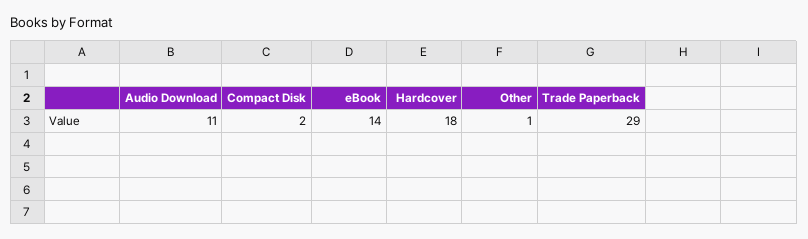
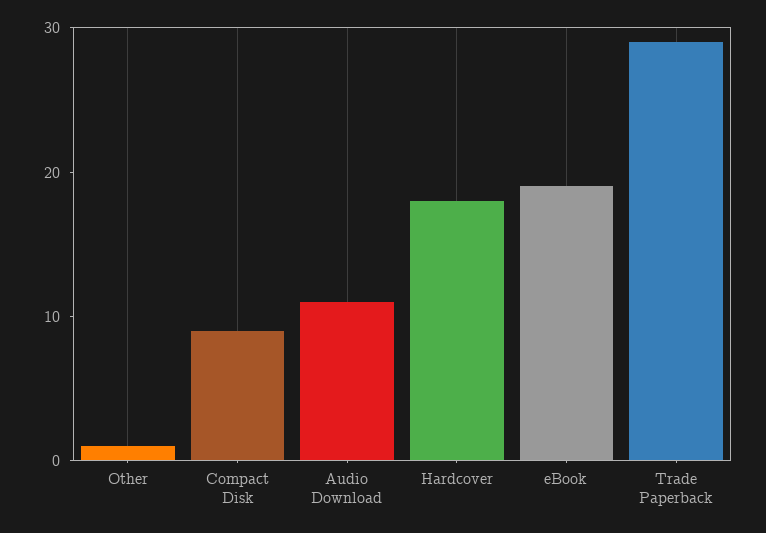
  {
    "Audio Download": 11,
-   "Compact Disk": 2,
+   "Compact Disk": 9,
-   "eBook": 14,
+   "eBook": 19,
    "Hardcover": 18,
    "Other": 1,
    "Trade Paperback": 29
  }

